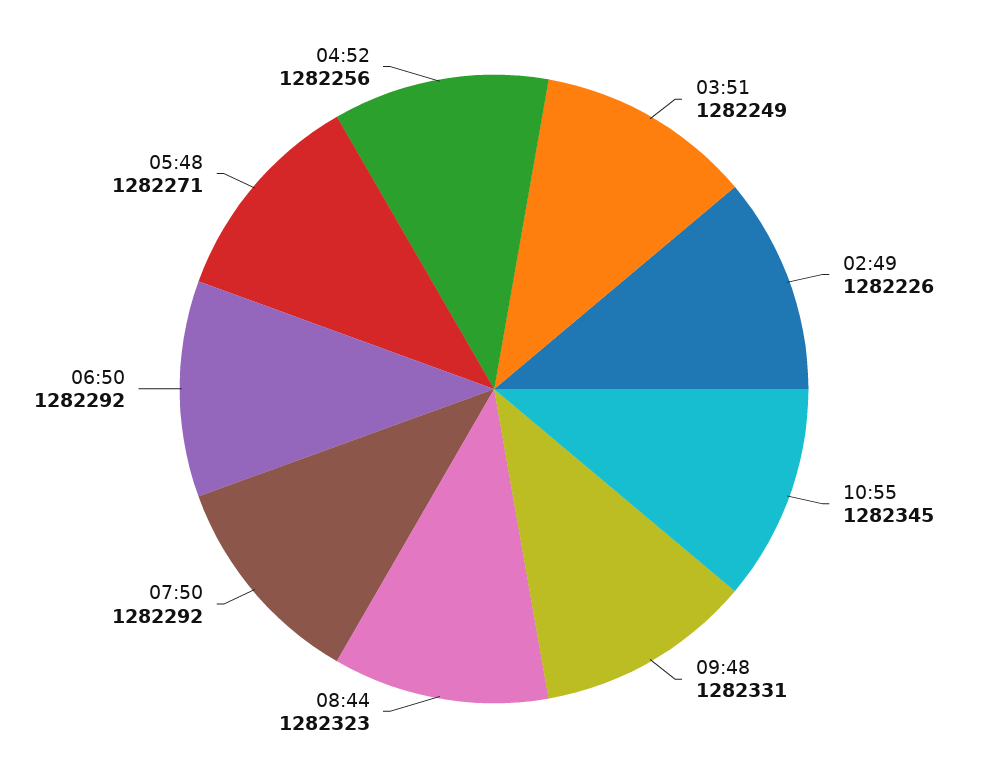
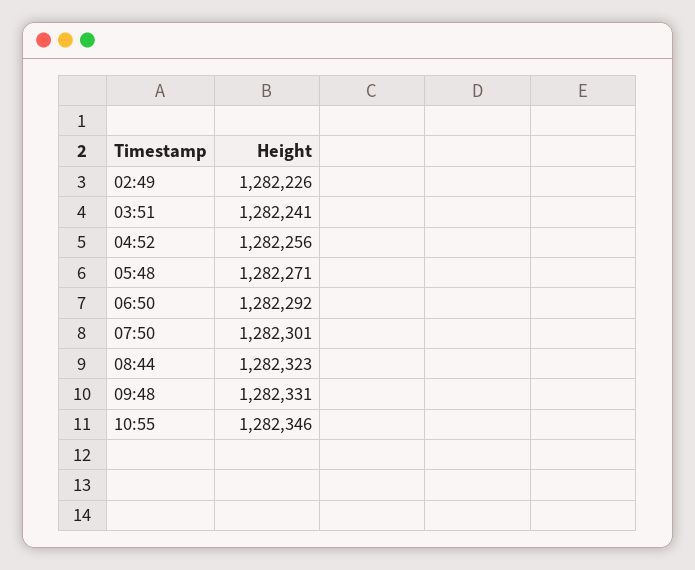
  {
-   "03:51": 1282249,
+   "03:51": 1282241,
    "02:49": 1282226,
-   "10:55": 1282345,
+   "10:55": 1282346,
    "09:48": 1282331,
    "08:44": 1282323,
-   "07:50": 1282292,
+   "07:50": 1282301,
    "06:50": 1282292,
    "05:48": 1282271,
    "04:52": 1282256
  }

